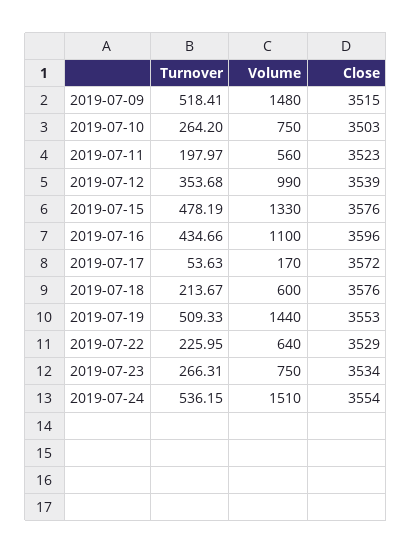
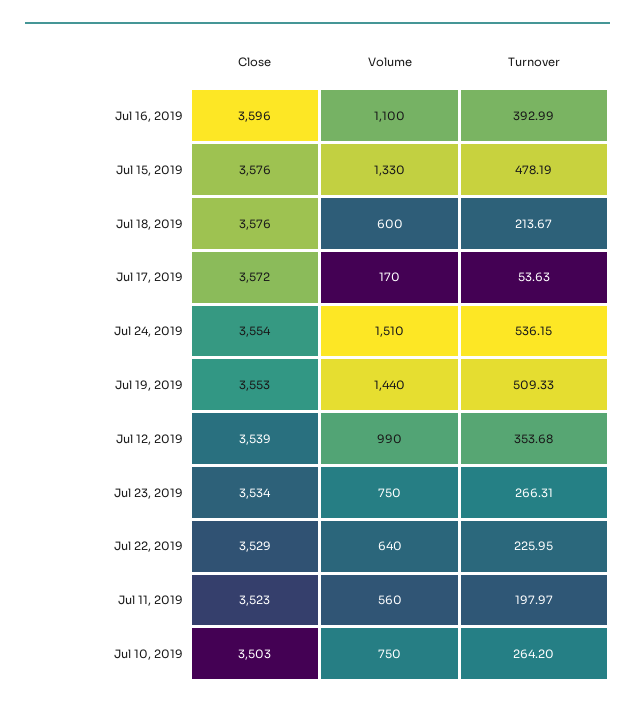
  {
    "Turnover": {
-     "2019-07-09": 518.41,
      "2019-07-10": 264.2,
      "2019-07-11": 197.97,
      "2019-07-12": 353.68,
      "2019-07-15": 478.19,
-     "2019-07-16": 434.66,
+     "2019-07-16": 392.99,
      "2019-07-17": 53.63,
      "2019-07-18": 213.67,
      "2019-07-19": 509.33,
      "2019-07-22": 225.95,
      "2019-07-23": 266.31,
      "2019-07-24": 536.15
    },
    "Volume": {
-     "2019-07-09": 1480,
      "2019-07-10": 750,
      "2019-07-11": 560,
      "2019-07-12": 990,
      "2019-07-15": 1330,
      "2019-07-16": 1100,
      "2019-07-17": 170,
      "2019-07-18": 600,
      "2019-07-19": 1440,
      "2019-07-22": 640,
      "2019-07-23": 750,
      "2019-07-24": 1510
    },
    "Close": {
-     "2019-07-09": 3515,
      "2019-07-10": 3503,
      "2019-07-11": 3523,
      "2019-07-12": 3539,
      "2019-07-15": 3576,
      "2019-07-16": 3596,
      "2019-07-17": 3572,
      "2019-07-18": 3576,
      "2019-07-19": 3553,
      "2019-07-22": 3529,
      "2019-07-23": 3534,
      "2019-07-24": 3554
    }
  }

